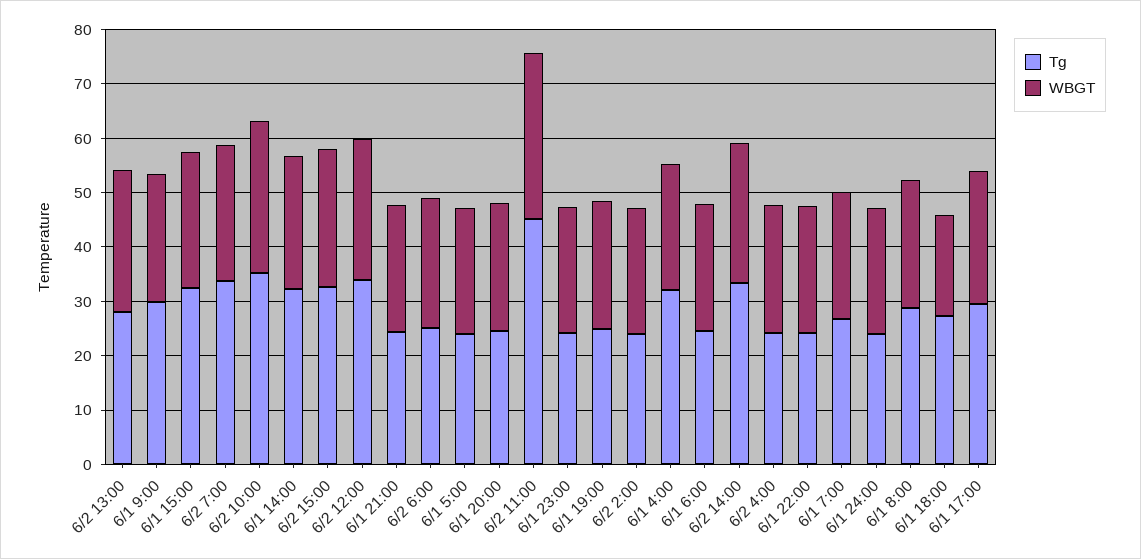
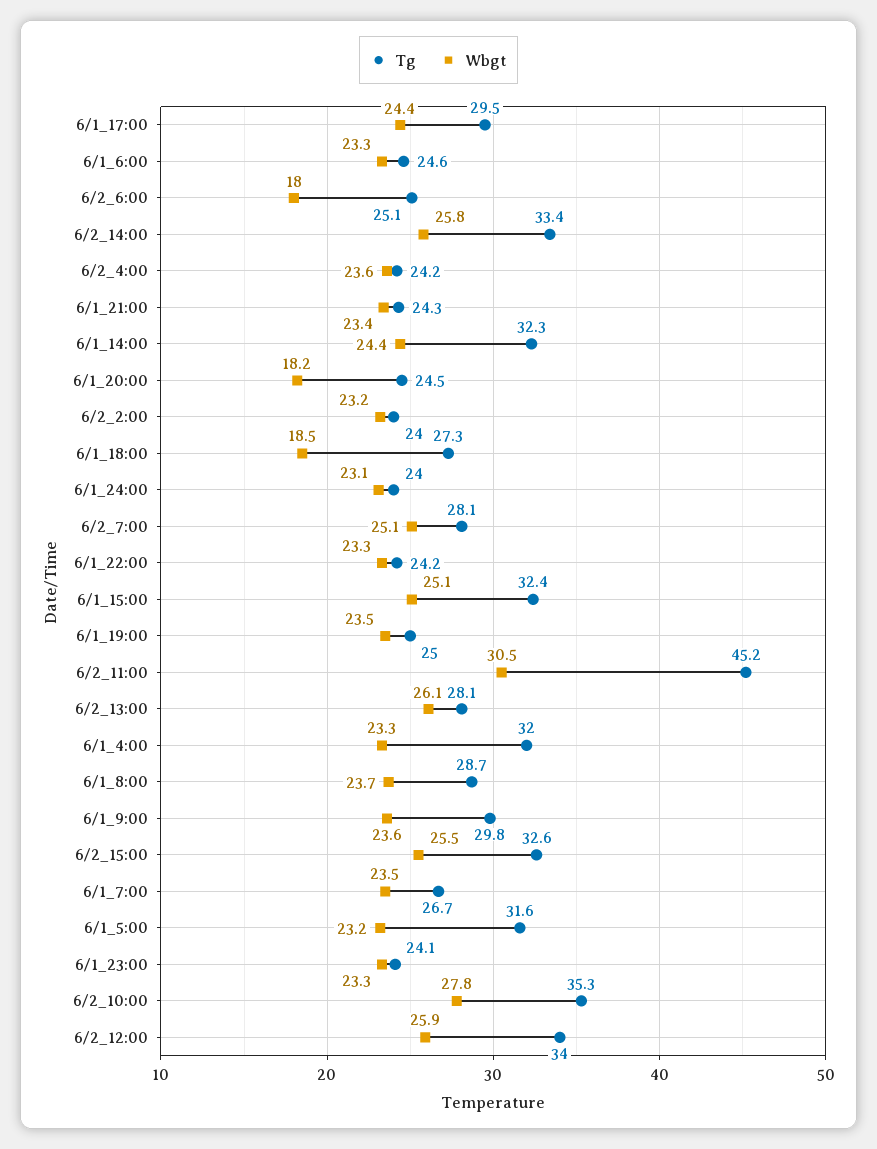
  {
    "Tg": {
      "6/2 13:00": 28.1,
      "6/1 9:00": 29.8,
      "6/1 15:00": 32.4,
-     "6/2 7:00": 34,
+     "6/2 7:00": 28.1,
      "6/2 10:00": 35.3,
      "6/1 14:00": 32.3,
      "6/2 15:00": 32.6,
      "6/2 12:00": 34,
      "6/1 21:00": 24.3,
      "6/2 6:00": 25.1,
-     "6/1 5:00": 24,
+     "6/1 5:00": 31.6,
      "6/1 20:00": 24.5,
      "6/2 11:00": 45.2,
      "6/1 23:00": 24.1,
      "6/1 19:00": 25,
      "6/2 2:00": 24,
      "6/1 4:00": 32,
      "6/1 6:00": 24.6,
      "6/2 14:00": 33.4,
      "6/2 4:00": 24.2,
      "6/1 22:00": 24.2,
      "6/1 7:00": 26.7,
      "6/1 24:00": 24,
      "6/1 8:00": 28.7,
      "6/1 18:00": 27.3,
      "6/1 17:00": 29.5
    },
    "WBGT": {
      "6/2 13:00": 26.1,
      "6/1 9:00": 23.6,
      "6/1 15:00": 25.1,
      "6/2 7:00": 25.1,
      "6/2 10:00": 27.8,
      "6/1 14:00": 24.4,
      "6/2 15:00": 25.5,
      "6/2 12:00": 25.9,
      "6/1 21:00": 23.4,
-     "6/2 6:00": 24,
+     "6/2 6:00": 18,
      "6/1 5:00": 23.2,
-     "6/1 20:00": 24,
+     "6/1 20:00": 18.2,
      "6/2 11:00": 30.5,
      "6/1 23:00": 23.3,
      "6/1 19:00": 23.5,
      "6/2 2:00": 23.2,
      "6/1 4:00": 23.3,
      "6/1 6:00": 23.3,
      "6/2 14:00": 25.8,
      "6/2 4:00": 23.6,
      "6/1 22:00": 23.3,
      "6/1 7:00": 23.5,
      "6/1 24:00": 23.1,
      "6/1 8:00": 23.7,
      "6/1 18:00": 18.5,
      "6/1 17:00": 24.4
    }
  }

